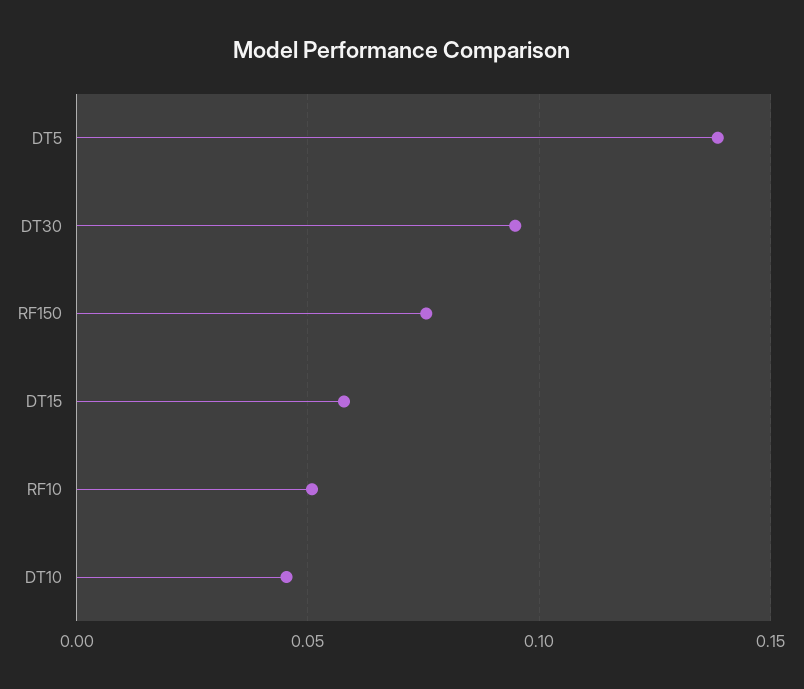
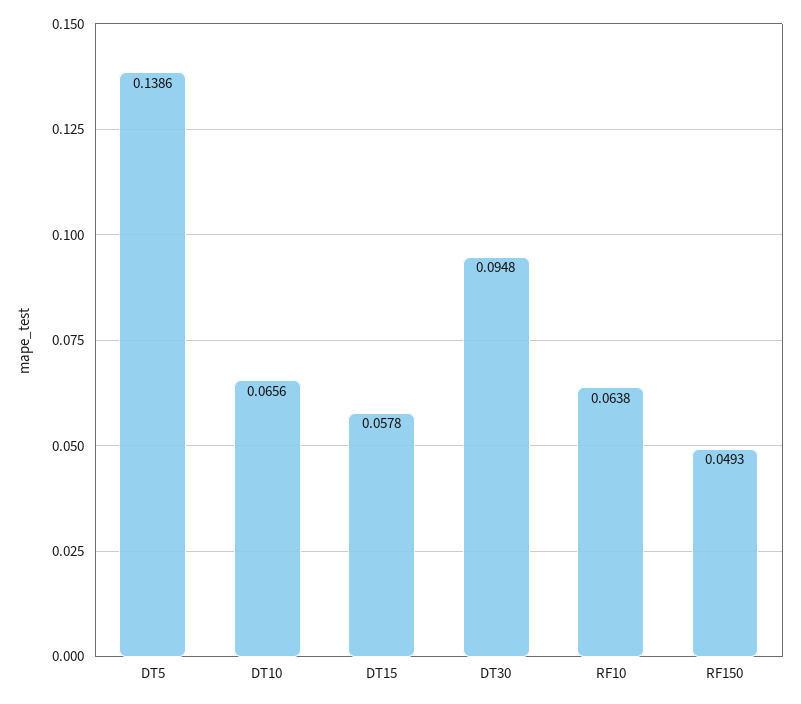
  {
    "DT5": 0.1386,
    "DT30": 0.0948,
-   "RF150": 0.075,
+   "RF150": 0.0493,
    "DT15": 0.0578,
-   "RF10": 0.05,
+   "RF10": 0.0638,
-   "DT10": 0.045
+   "DT10": 0.0656
  }

